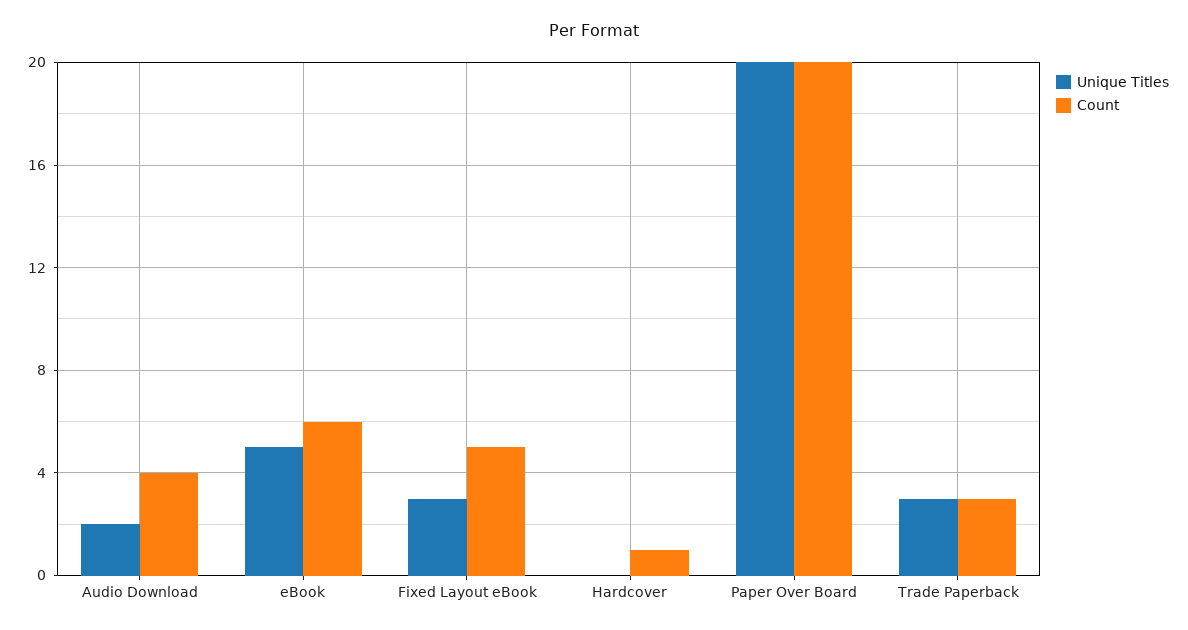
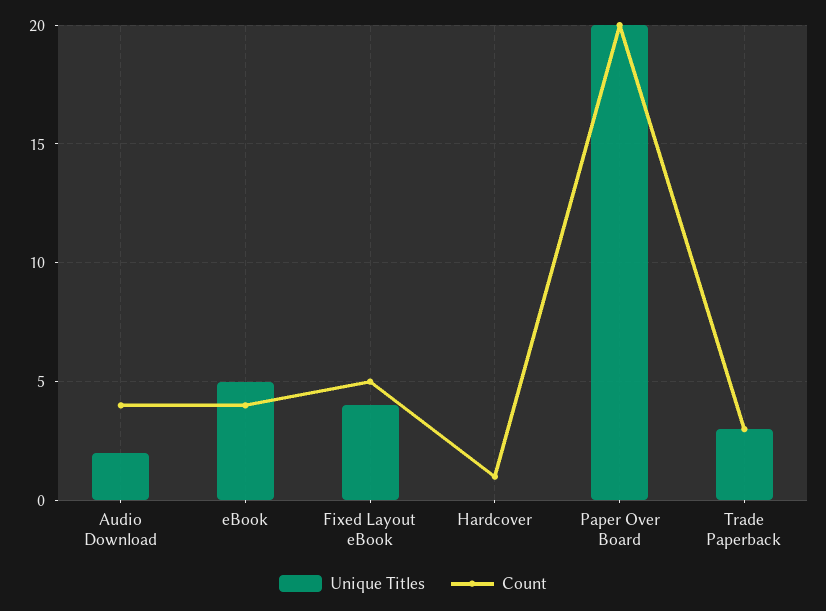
  {
    "Unique Titles": {
      "Audio Download": 2,
      "eBook": 5,
-     "Fixed Layout eBook": 3,
+     "Fixed Layout eBook": 4,
      "Hardcover": 0,
      "Paper Over Board": 20,
      "Trade Paperback": 3
    },
    "Count": {
      "Audio Download": 4,
-     "eBook": 6,
+     "eBook": 4,
      "Fixed Layout eBook": 5,
      "Hardcover": 1,
      "Paper Over Board": 20,
      "Trade Paperback": 3
    }
  }

